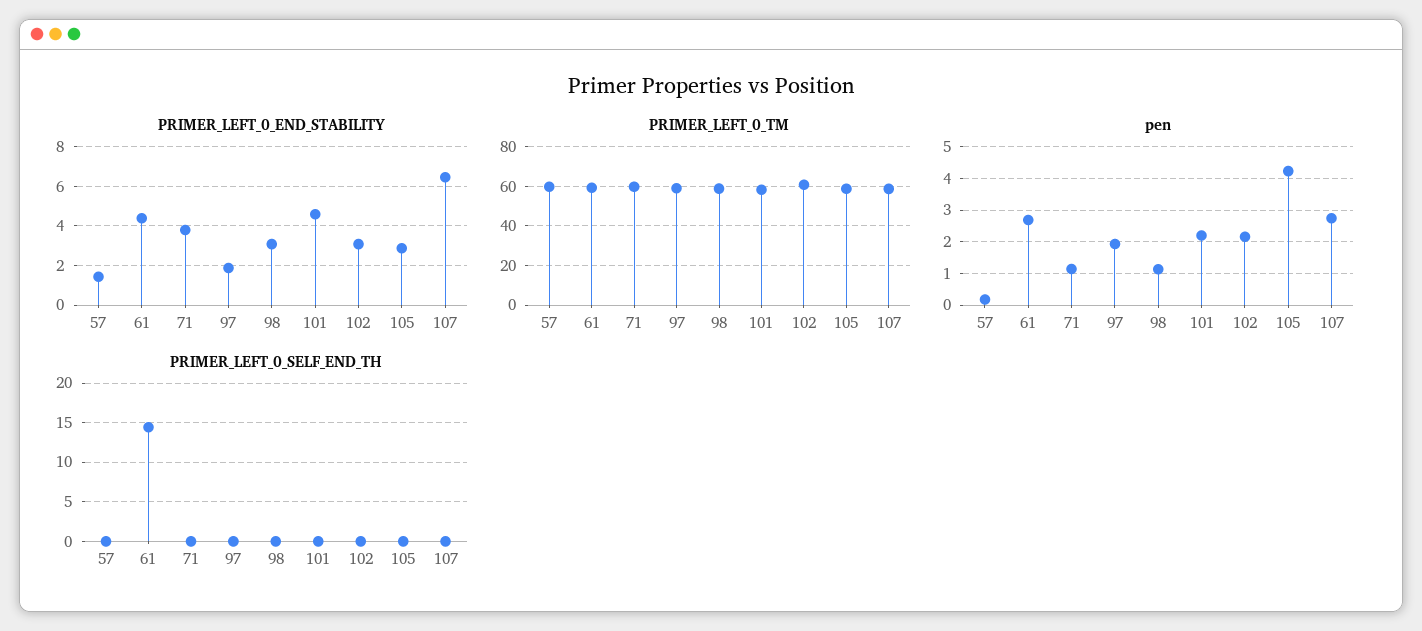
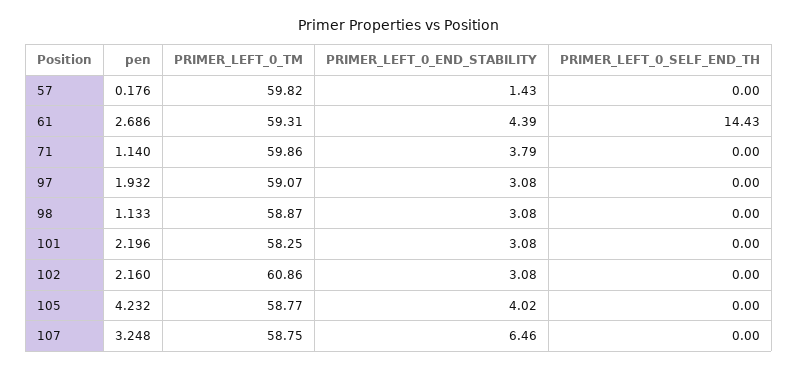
  {
    "PRIMER_LEFT_0_END_STABILITY": {
      "57": 1.43,
      "61": 4.39,
      "71": 3.79,
-     "97": 2,
+     "97": 3.08,
      "98": 3.08,
-     "101": 4.5,
+     "101": 3.08,
      "102": 3.08,
-     "105": 3,
+     "105": 4.02,
      "107": 6.46
    },
    "PRIMER_LEFT_0_TM": {
      "57": 59.82,
      "61": 59.31,
      "71": 59.86,
      "97": 59.07,
      "98": 58.87,
      "101": 58.25,
      "102": 60.86,
      "105": 58.77,
      "107": 58.75
    },
    "pen": {
      "57": 0.176,
      "61": 2.686,
      "71": 1.14,
      "97": 1.932,
      "98": 1.133,
      "101": 2.196,
      "102": 2.16,
      "105": 4.232,
-     "107": 2.8
+     "107": 3.248
    },
    "PRIMER_LEFT_0_SELF_END_TH": {
      "57": 0,
      "61": 14.43,
      "71": 0,
      "97": 0,
      "98": 0,
      "101": 0,
      "102": 0,
      "105": 0,
      "107": 0
    }
  }

